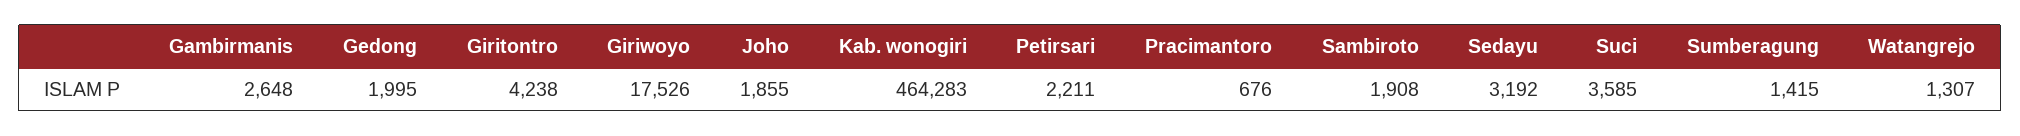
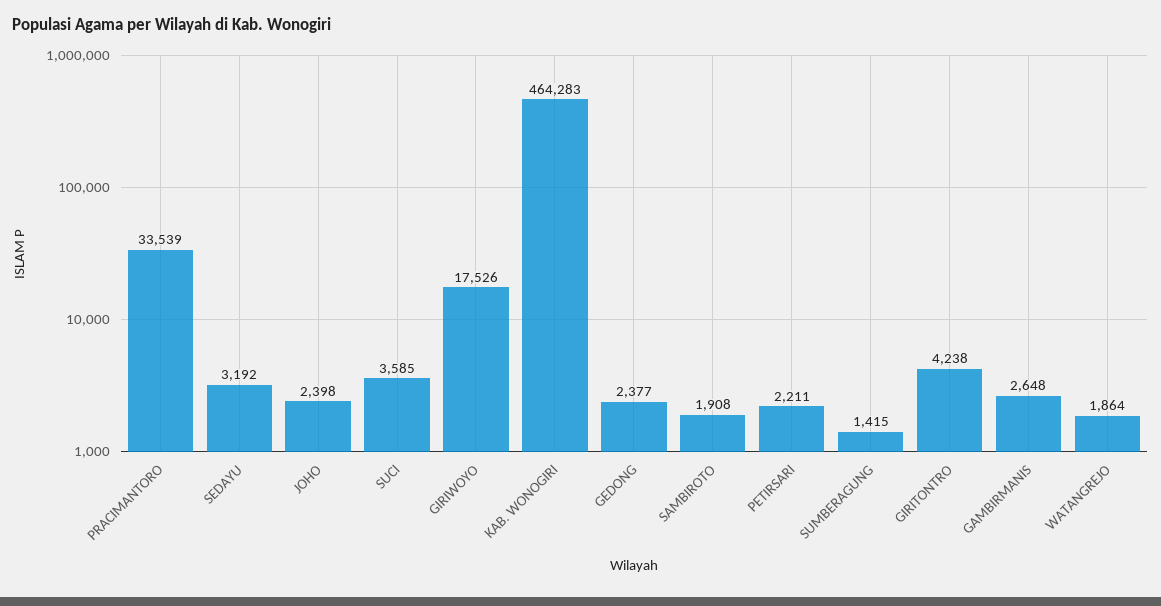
  {
    "Gambirmanis": 2648,
-   "Gedong": 1995,
+   "Gedong": 2377,
    "Giritontro": 4238,
    "Giriwoyo": 17526,
-   "Joho": 1855,
+   "Joho": 2398,
    "Kab. wonogiri": 464283,
    "Petirsari": 2211,
-   "Pracimantoro": 676,
+   "Pracimantoro": 33539,
    "Sambiroto": 1908,
    "Sedayu": 3192,
    "Suci": 3585,
    "Sumberagung": 1415,
-   "Watangrejo": 1307
+   "Watangrejo": 1864
  }

